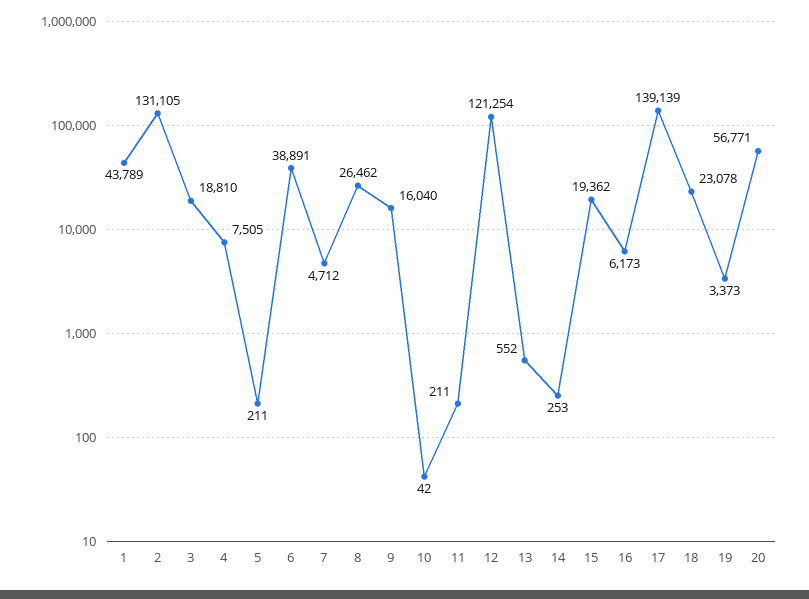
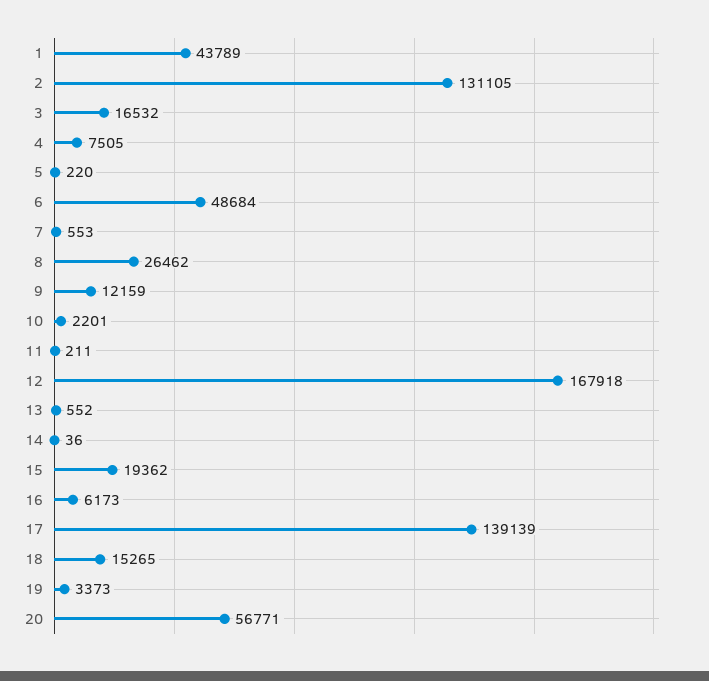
  {
    "1": 43789,
    "2": 131105,
-   "3": 18810,
+   "3": 16532,
    "4": 7505,
-   "5": 211,
+   "5": 220,
-   "6": 38891,
+   "6": 48684,
-   "7": 4712,
+   "7": 553,
    "8": 26462,
-   "9": 16040,
+   "9": 12159,
-   "10": 42,
+   "10": 2201,
    "11": 211,
-   "12": 121254,
+   "12": 167918,
    "13": 552,
-   "14": 253,
+   "14": 36,
    "15": 19362,
    "16": 6173,
    "17": 139139,
-   "18": 23078,
+   "18": 15265,
    "19": 3373,
    "20": 56771
  }

